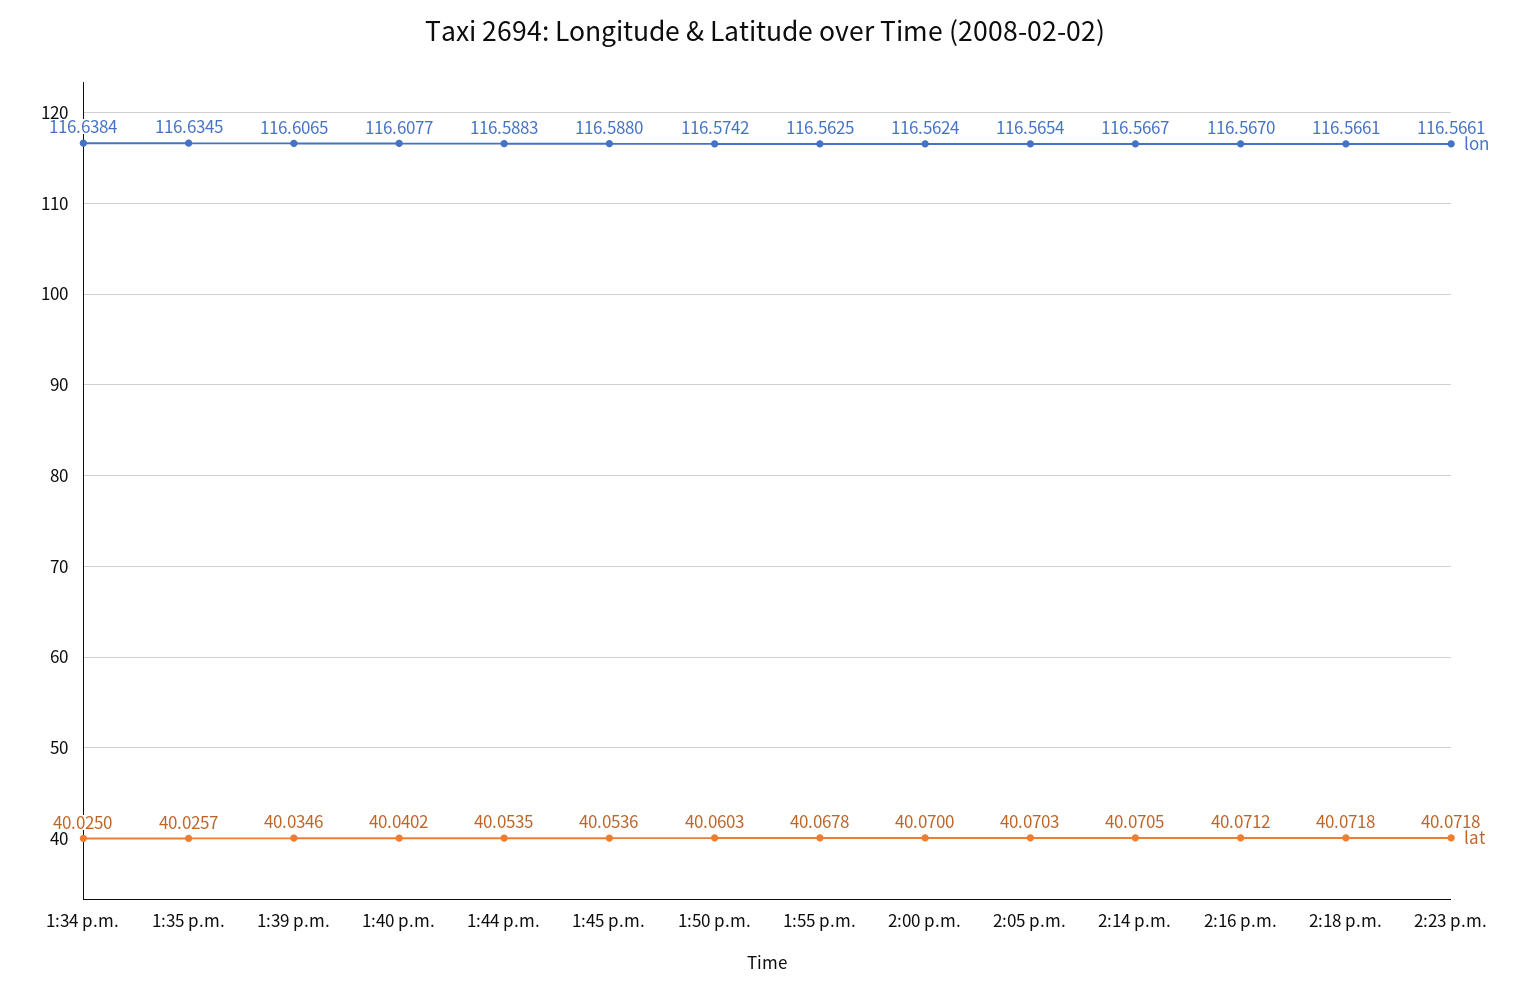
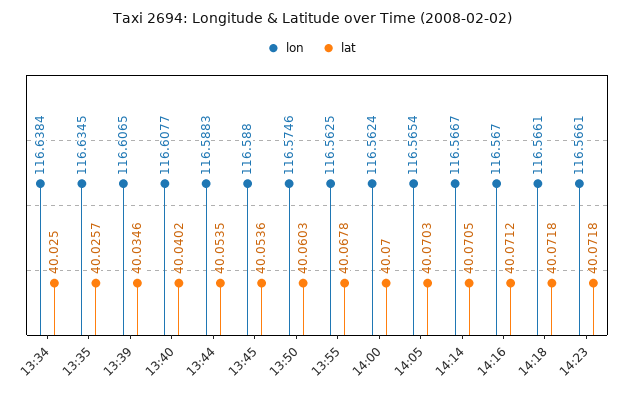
  {
    "lon": {
      "1:34 p.m.": 116.6384,
      "1:35 p.m.": 116.6345,
      "1:39 p.m.": 116.6065,
      "1:40 p.m.": 116.6077,
      "1:44 p.m.": 116.5883,
      "1:45 p.m.": 116.588,
-     "1:50 p.m.": 116.5742,
+     "1:50 p.m.": 116.5746,
      "1:55 p.m.": 116.5625,
      "2:00 p.m.": 116.5624,
      "2:05 p.m.": 116.5654,
      "2:14 p.m.": 116.5667,
      "2:16 p.m.": 116.567,
      "2:18 p.m.": 116.5661,
      "2:23 p.m.": 116.5661
    },
    "lat": {
      "1:34 p.m.": 40.025,
      "1:35 p.m.": 40.0257,
      "1:39 p.m.": 40.0346,
      "1:40 p.m.": 40.0402,
      "1:44 p.m.": 40.0535,
      "1:45 p.m.": 40.0536,
      "1:50 p.m.": 40.0603,
      "1:55 p.m.": 40.0678,
      "2:00 p.m.": 40.07,
      "2:05 p.m.": 40.0703,
      "2:14 p.m.": 40.0705,
      "2:16 p.m.": 40.0712,
      "2:18 p.m.": 40.0718,
      "2:23 p.m.": 40.0718
    }
  }

